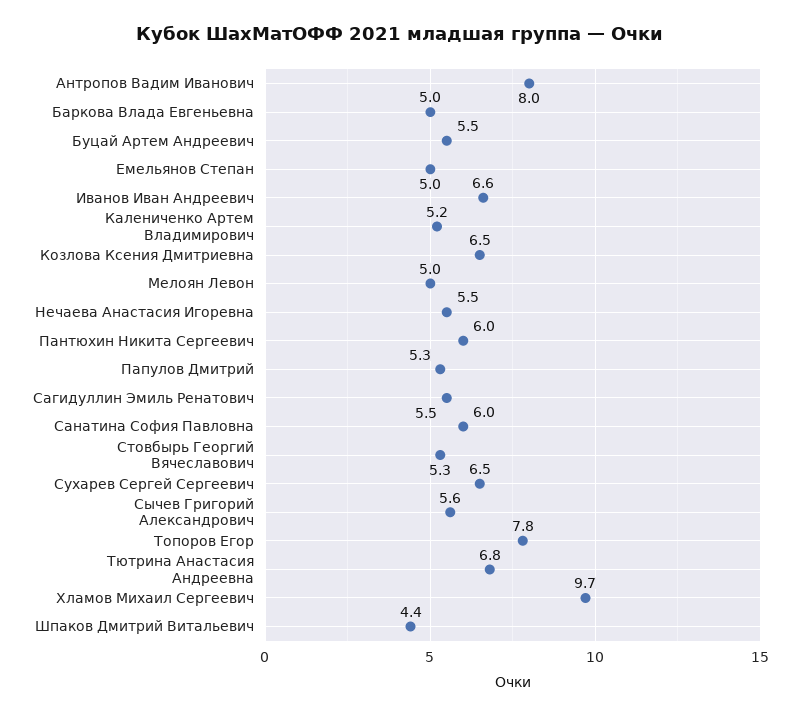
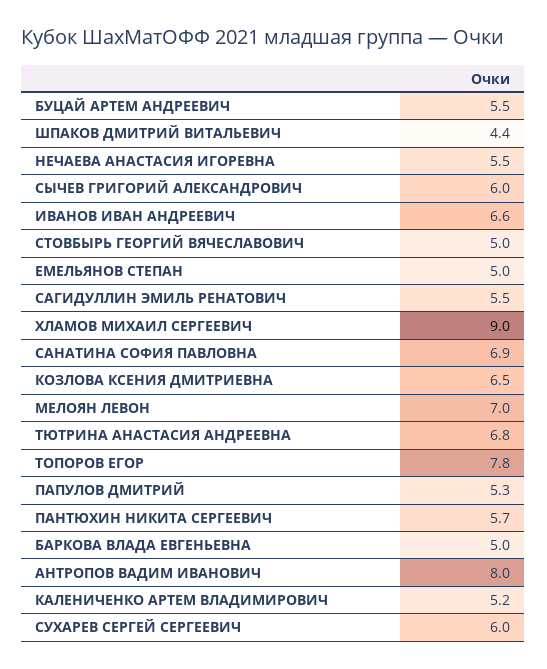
  {
    "Антропов Вадим Иванович": 8,
    "Баркова Влада Евгеньевна": 5,
    "Буцай Артем Андреевич": 5.5,
    "Емельянов Степан": 5,
    "Иванов Иван Андреевич": 6.6,
    "Калениченко Артем Владимирович": 5.2,
    "Козлова Ксения Дмитриевна": 6.5,
-   "Мелоян Левон": 5,
+   "Мелоян Левон": 7,
    "Нечаева Анастасия Игоревна": 5.5,
-   "Пантюхин Никита Сергеевич": 6,
+   "Пантюхин Никита Сергеевич": 5.7,
    "Папулов Дмитрий": 5.3,
    "Сагидуллин Эмиль Ренатович": 5.5,
-   "Санатина София Павловна": 6,
+   "Санатина София Павловна": 6.9,
-   "Стовбырь Георгий Вячеславович": 5.3,
+   "Стовбырь Георгий Вячеславович": 5,
-   "Сухарев Сергей Сергеевич": 6.5,
+   "Сухарев Сергей Сергеевич": 6,
-   "Сычев Григорий Александрович": 5.6,
+   "Сычев Григорий Александрович": 6,
    "Топоров Егор": 7.8,
    "Тютрина Анастасия Андреевна": 6.8,
-   "Хламов Михаил Сергеевич": 9.7,
+   "Хламов Михаил Сергеевич": 9,
    "Шпаков Дмитрий Витальевич": 4.4
  }

